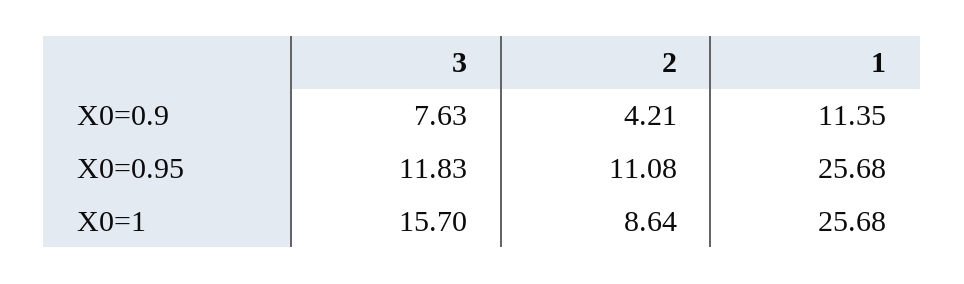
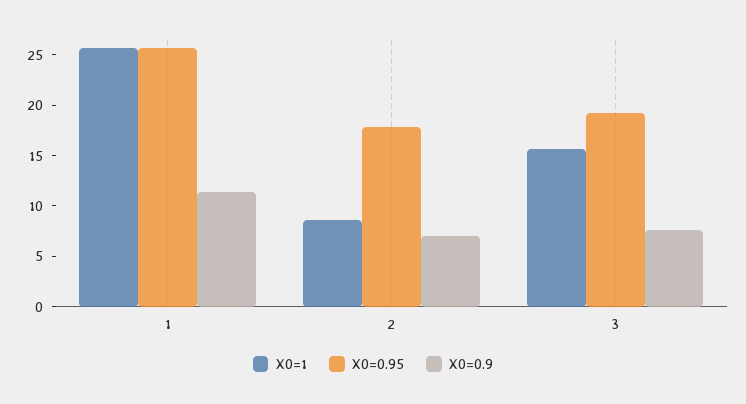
  {
    "X0=0.9": {
      "3": 7.63,
-     "2": 4.21,
+     "2": 7,
      "1": 11.35
    },
    "X0=0.95": {
-     "3": 11.83,
+     "3": 19,
-     "2": 11.08,
+     "2": 18,
      "1": 25.68
    },
    "X0=1": {
      "3": 15.7,
      "2": 8.64,
      "1": 25.68
    }
  }

